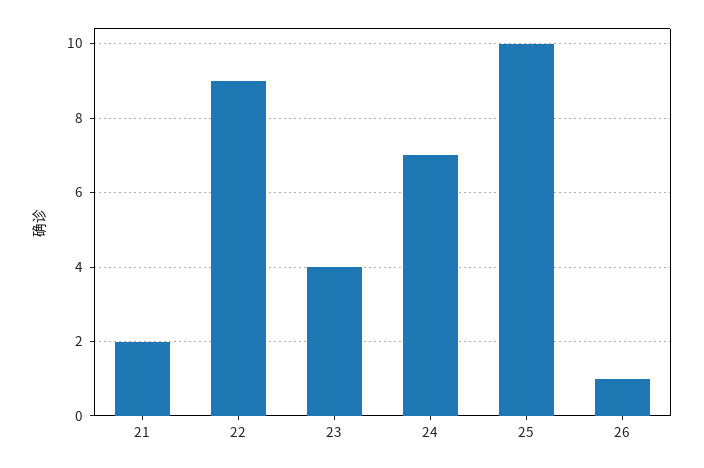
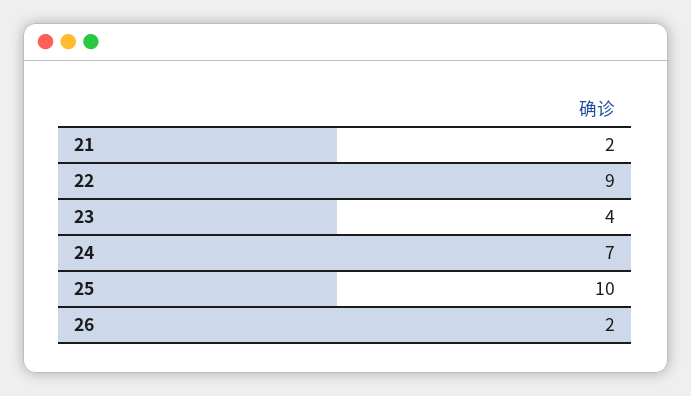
  {
    "21": 2,
    "22": 9,
    "23": 4,
    "24": 7,
    "25": 10,
-   "26": 1
+   "26": 2
  }

